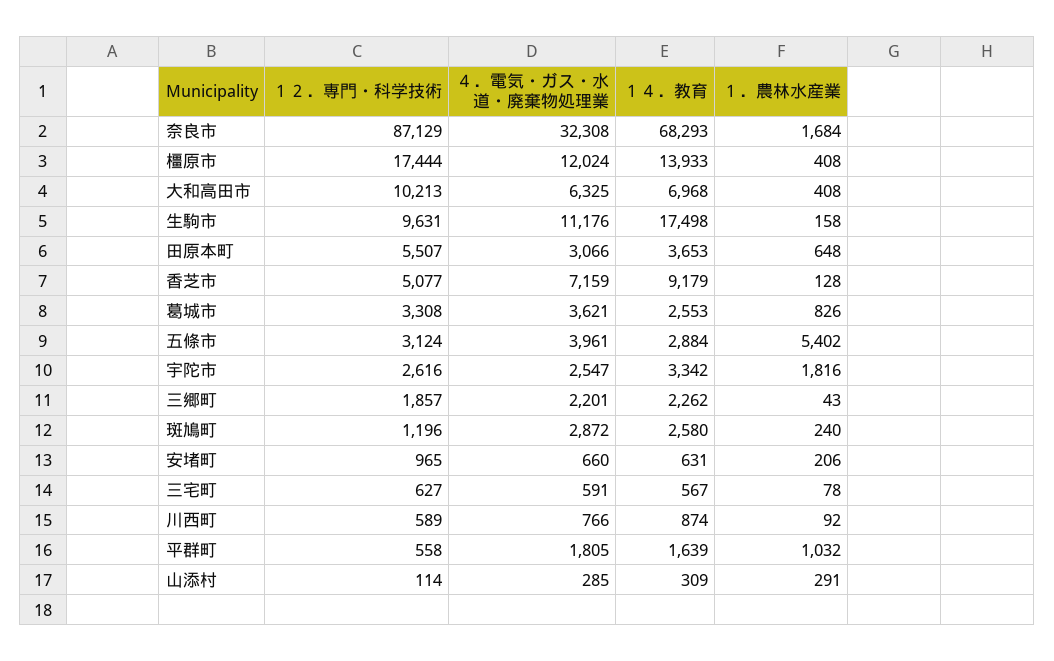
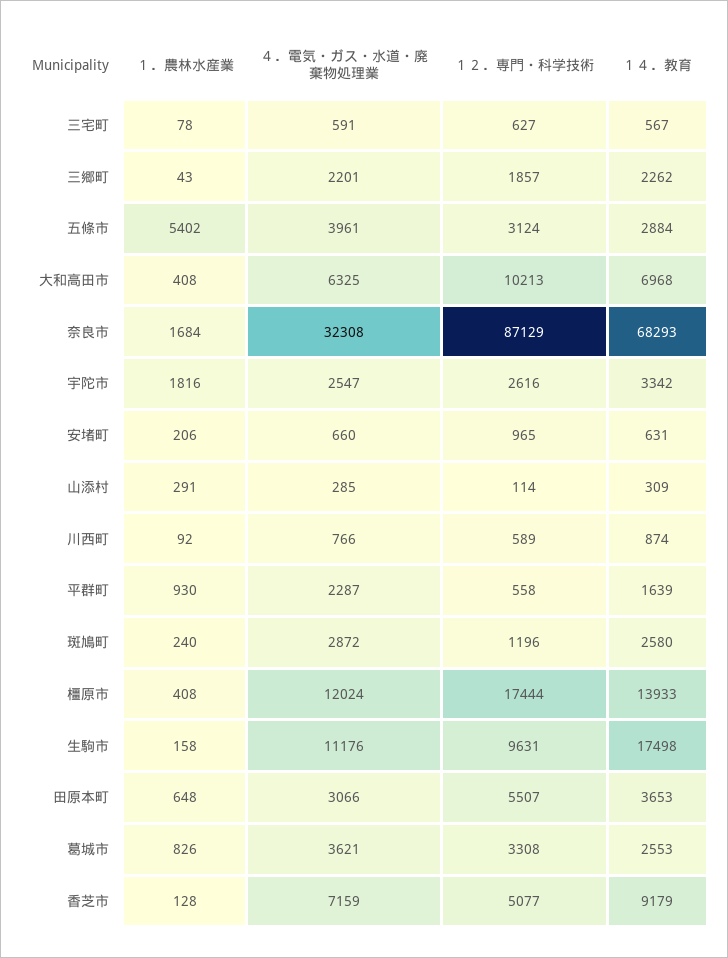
  {
    "１２．専門・科学技術": {
      "奈良市": 87129,
      "橿原市": 17444,
      "大和高田市": 10213,
      "生駒市": 9631,
      "田原本町": 5507,
      "香芝市": 5077,
      "葛城市": 3308,
      "五條市": 3124,
      "宇陀市": 2616,
      "三郷町": 1857,
      "斑鳩町": 1196,
      "安堵町": 965,
      "三宅町": 627,
      "川西町": 589,
      "平群町": 558,
      "山添村": 114
    },
    "４．電気・ガス・水道・廃棄物処理業": {
      "奈良市": 32308,
      "橿原市": 12024,
      "大和高田市": 6325,
      "生駒市": 11176,
      "田原本町": 3066,
      "香芝市": 7159,
      "葛城市": 3621,
      "五條市": 3961,
      "宇陀市": 2547,
      "三郷町": 2201,
      "斑鳩町": 2872,
      "安堵町": 660,
      "三宅町": 591,
      "川西町": 766,
-     "平群町": 1805,
+     "平群町": 2287,
      "山添村": 285
    },
    "１４．教育": {
      "奈良市": 68293,
      "橿原市": 13933,
      "大和高田市": 6968,
      "生駒市": 17498,
      "田原本町": 3653,
      "香芝市": 9179,
      "葛城市": 2553,
      "五條市": 2884,
      "宇陀市": 3342,
      "三郷町": 2262,
      "斑鳩町": 2580,
      "安堵町": 631,
      "三宅町": 567,
      "川西町": 874,
      "平群町": 1639,
      "山添村": 309
    },
    "１．農林水産業": {
      "奈良市": 1684,
      "橿原市": 408,
      "大和高田市": 408,
      "生駒市": 158,
      "田原本町": 648,
      "香芝市": 128,
      "葛城市": 826,
      "五條市": 5402,
      "宇陀市": 1816,
      "三郷町": 43,
      "斑鳩町": 240,
      "安堵町": 206,
      "三宅町": 78,
      "川西町": 92,
-     "平群町": 1032,
+     "平群町": 930,
      "山添村": 291
    }
  }

